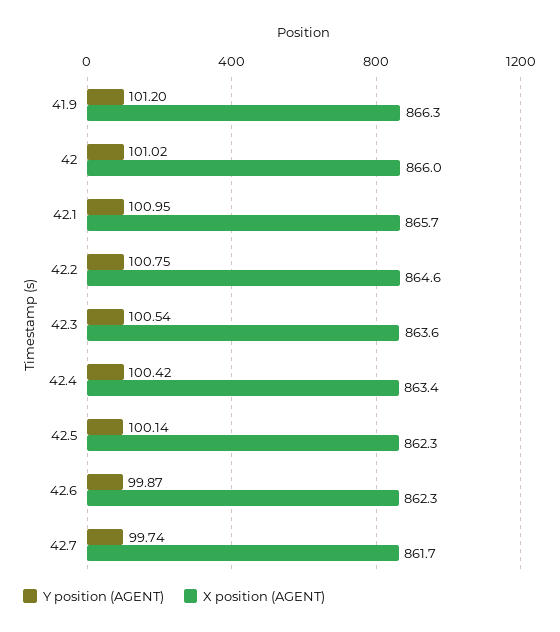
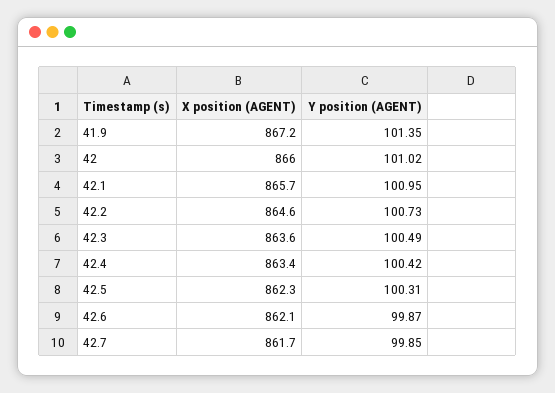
  {
    "Y position (AGENT)": {
-     "41.9": 101.2,
+     "41.9": 101.35,
      "42": 101.02,
      "42.1": 100.95,
-     "42.2": 100.75,
+     "42.2": 100.73,
-     "42.3": 100.54,
+     "42.3": 100.49,
      "42.4": 100.42,
-     "42.5": 100.14,
+     "42.5": 100.31,
      "42.6": 99.87,
-     "42.7": 99.74
+     "42.7": 99.85
    },
    "X position (AGENT)": {
-     "41.9": 866.3,
+     "41.9": 867.2,
      "42": 866,
      "42.1": 865.7,
      "42.2": 864.6,
      "42.3": 863.6,
      "42.4": 863.4,
      "42.5": 862.3,
-     "42.6": 862.3,
+     "42.6": 862.1,
      "42.7": 861.7
    }
  }

